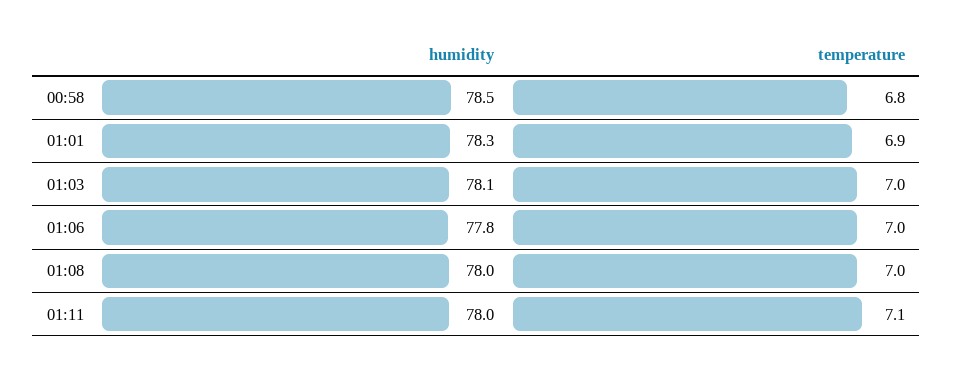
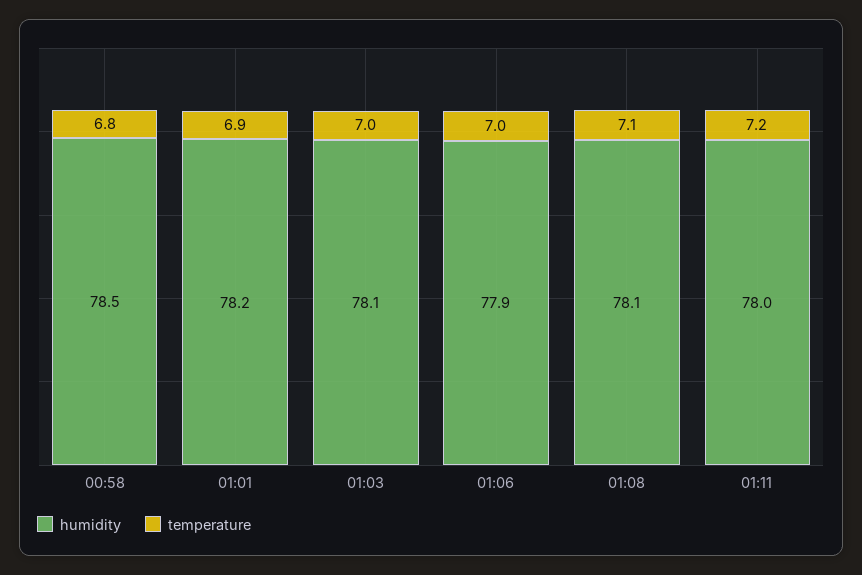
  {
    "humidity": {
      "00:58": 78.5,
-     "01:01": 78.3,
+     "01:01": 78.2,
      "01:03": 78.1,
-     "01:06": 77.8,
+     "01:06": 77.9,
-     "01:08": 78,
+     "01:08": 78.1,
      "01:11": 78
    },
    "temperature": {
      "00:58": 6.8,
      "01:01": 6.9,
      "01:03": 7,
      "01:06": 7,
-     "01:08": 7,
+     "01:08": 7.1,
-     "01:11": 7.1
+     "01:11": 7.2
    }
  }

